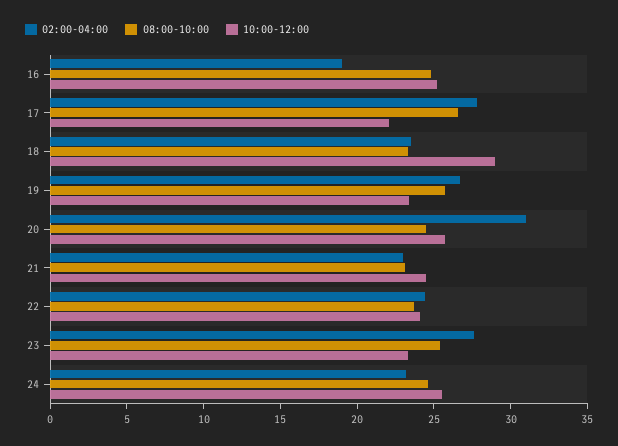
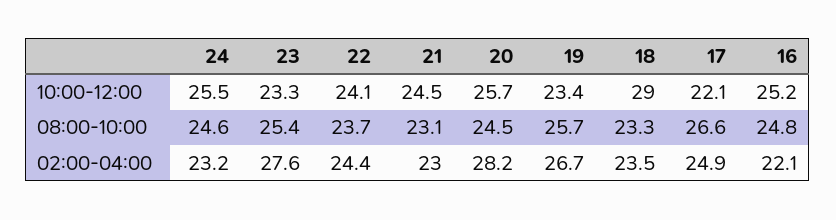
  {
    "02:00-04:00": {
-     "16": 19,
+     "16": 22.1,
-     "17": 28,
+     "17": 24.9,
      "18": 23.5,
      "19": 26.7,
-     "20": 31,
+     "20": 28.2,
      "21": 23,
      "22": 24.4,
      "23": 27.6,
      "24": 23.2
    },
    "08:00-10:00": {
      "16": 24.8,
      "17": 26.6,
      "18": 23.3,
      "19": 25.7,
      "20": 24.5,
      "21": 23.1,
      "22": 23.7,
      "23": 25.4,
      "24": 24.6
    },
    "10:00-12:00": {
      "16": 25.2,
      "17": 22.1,
      "18": 29,
      "19": 23.4,
      "20": 25.7,
      "21": 24.5,
      "22": 24.1,
      "23": 23.3,
      "24": 25.5
    }
  }

